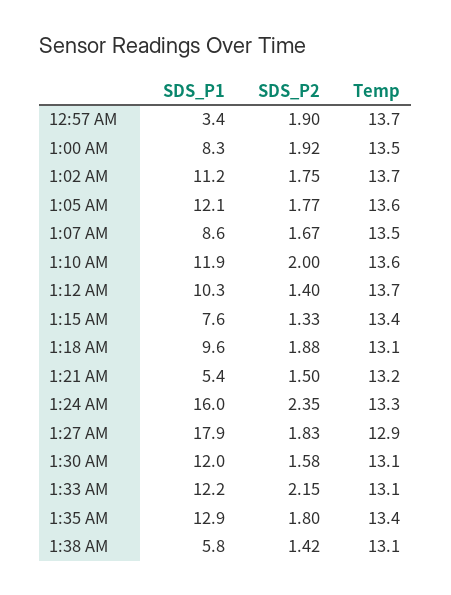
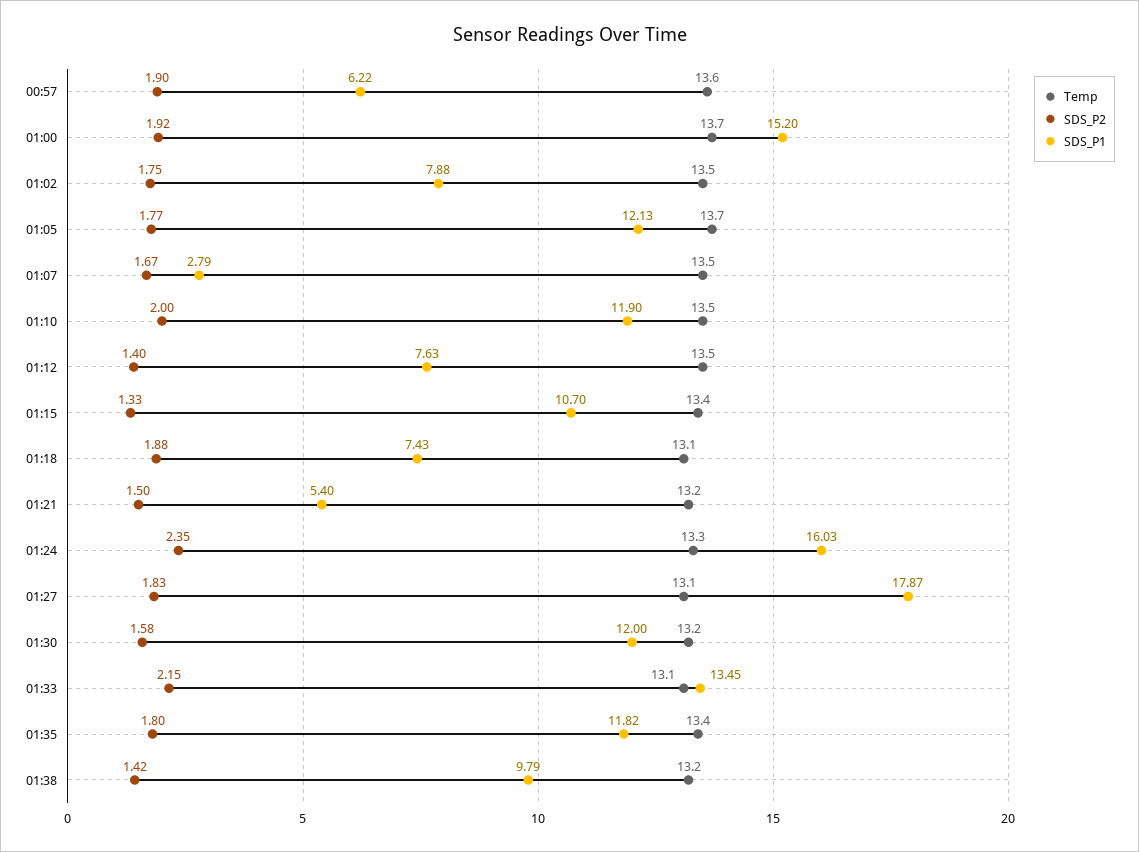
  {
    "SDS_P1": {
-     "12:57 AM": 3.4,
+     "12:57 AM": 6.22,
-     "1:00 AM": 8.3,
+     "1:00 AM": 15.2,
-     "1:02 AM": 11.2,
+     "1:02 AM": 7.88,
      "1:05 AM": 12.13,
-     "1:07 AM": 8.6,
+     "1:07 AM": 2.79,
      "1:10 AM": 11.9,
-     "1:12 AM": 10.3,
+     "1:12 AM": 7.63,
-     "1:15 AM": 7.6,
+     "1:15 AM": 10.7,
-     "1:18 AM": 9.6,
+     "1:18 AM": 7.43,
      "1:21 AM": 5.4,
      "1:24 AM": 16.03,
      "1:27 AM": 17.87,
      "1:30 AM": 12,
-     "1:33 AM": 12.2,
+     "1:33 AM": 13.45,
-     "1:35 AM": 12.9,
+     "1:35 AM": 11.82,
-     "1:38 AM": 5.8
+     "1:38 AM": 9.79
    },
    "SDS_P2": {
      "12:57 AM": 1.9,
      "1:00 AM": 1.92,
      "1:02 AM": 1.75,
      "1:05 AM": 1.77,
      "1:07 AM": 1.67,
      "1:10 AM": 2,
      "1:12 AM": 1.4,
      "1:15 AM": 1.33,
      "1:18 AM": 1.88,
      "1:21 AM": 1.5,
      "1:24 AM": 2.35,
      "1:27 AM": 1.83,
      "1:30 AM": 1.58,
      "1:33 AM": 2.15,
      "1:35 AM": 1.8,
      "1:38 AM": 1.42
    },
    "Temp": {
-     "12:57 AM": 13.7,
+     "12:57 AM": 13.6,
-     "1:00 AM": 13.5,
+     "1:00 AM": 13.7,
-     "1:02 AM": 13.7,
+     "1:02 AM": 13.5,
-     "1:05 AM": 13.6,
+     "1:05 AM": 13.7,
      "1:07 AM": 13.5,
-     "1:10 AM": 13.6,
+     "1:10 AM": 13.5,
-     "1:12 AM": 13.7,
+     "1:12 AM": 13.5,
      "1:15 AM": 13.4,
      "1:18 AM": 13.1,
      "1:21 AM": 13.2,
      "1:24 AM": 13.3,
-     "1:27 AM": 12.9,
+     "1:27 AM": 13.1,
-     "1:30 AM": 13.1,
+     "1:30 AM": 13.2,
      "1:33 AM": 13.1,
      "1:35 AM": 13.4,
-     "1:38 AM": 13.1
+     "1:38 AM": 13.2
    }
  }

